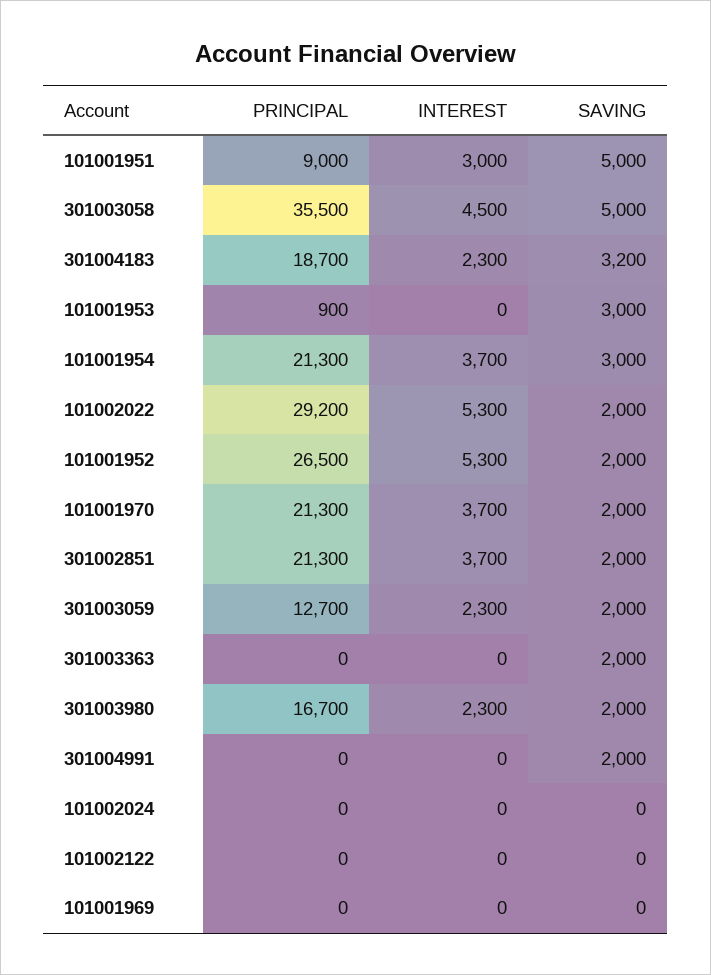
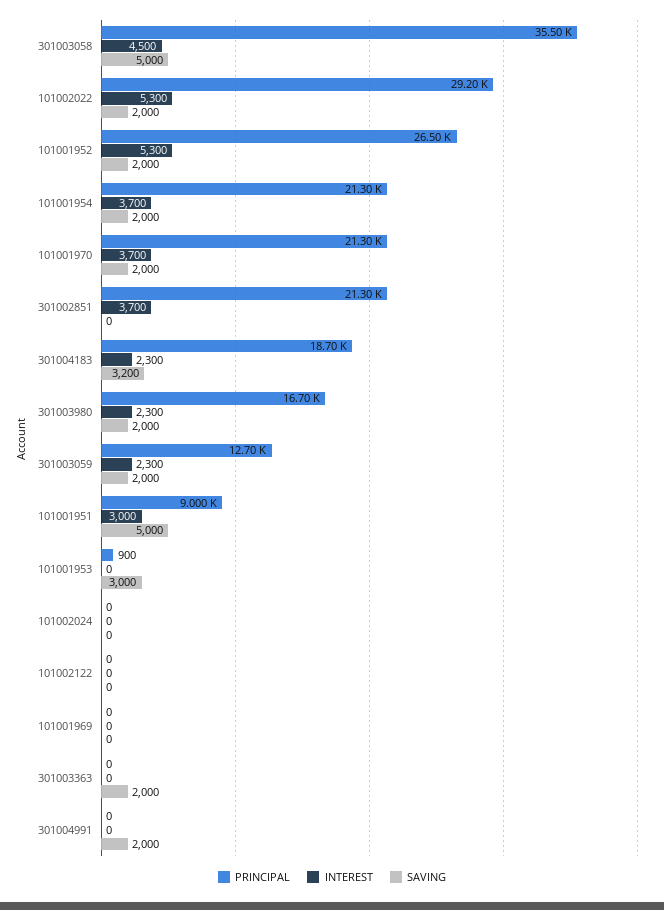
  {
    "PRINCIPAL": {
      "101001951": 9000,
      "301003058": 35500,
      "301004183": 18700,
      "101001953": 900,
      "101001954": 21300,
      "101002022": 29200,
      "101001952": 26500,
      "101001970": 21300,
      "301002851": 21300,
      "301003059": 12700,
      "301003363": 0,
      "301003980": 16700,
      "301004991": 0,
      "101002024": 0,
      "101002122": 0,
      "101001969": 0
    },
    "INTEREST": {
      "101001951": 3000,
      "301003058": 4500,
      "301004183": 2300,
      "101001953": 0,
      "101001954": 3700,
      "101002022": 5300,
      "101001952": 5300,
      "101001970": 3700,
      "301002851": 3700,
      "301003059": 2300,
      "301003363": 0,
      "301003980": 2300,
      "301004991": 0,
      "101002024": 0,
      "101002122": 0,
      "101001969": 0
    },
    "SAVING": {
      "101001951": 5000,
      "301003058": 5000,
      "301004183": 3200,
      "101001953": 3000,
-     "101001954": 3000,
+     "101001954": 2000,
      "101002022": 2000,
      "101001952": 2000,
      "101001970": 2000,
-     "301002851": 2000,
+     "301002851": 0,
      "301003059": 2000,
      "301003363": 2000,
      "301003980": 2000,
      "301004991": 2000,
      "101002024": 0,
      "101002122": 0,
      "101001969": 0
    }
  }

